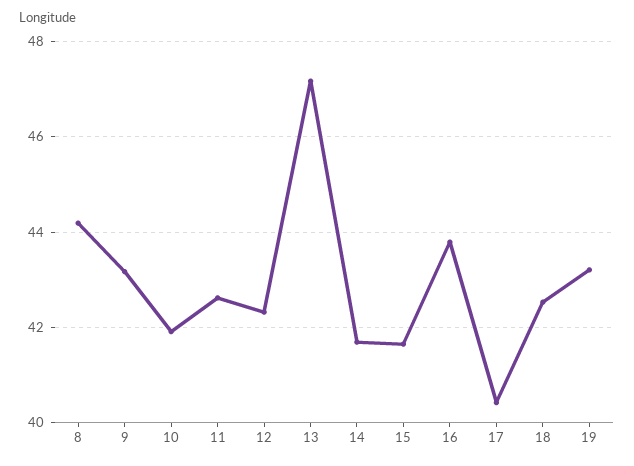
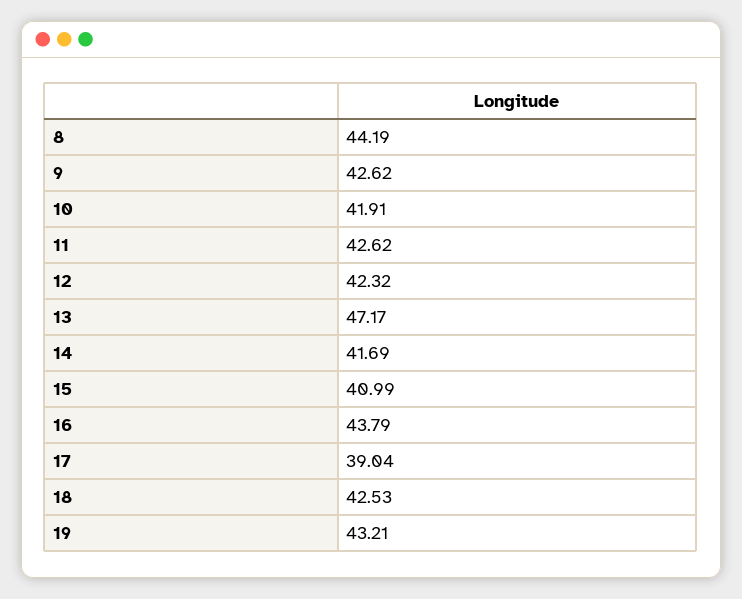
  {
    "8": 44.19,
-   "9": 43.2,
+   "9": 42.62,
    "10": 41.91,
    "11": 42.62,
    "12": 42.32,
    "13": 47.17,
    "14": 41.69,
-   "15": 41.6,
+   "15": 40.99,
    "16": 43.79,
-   "17": 40.4,
+   "17": 39.04,
    "18": 42.53,
    "19": 43.21
  }

